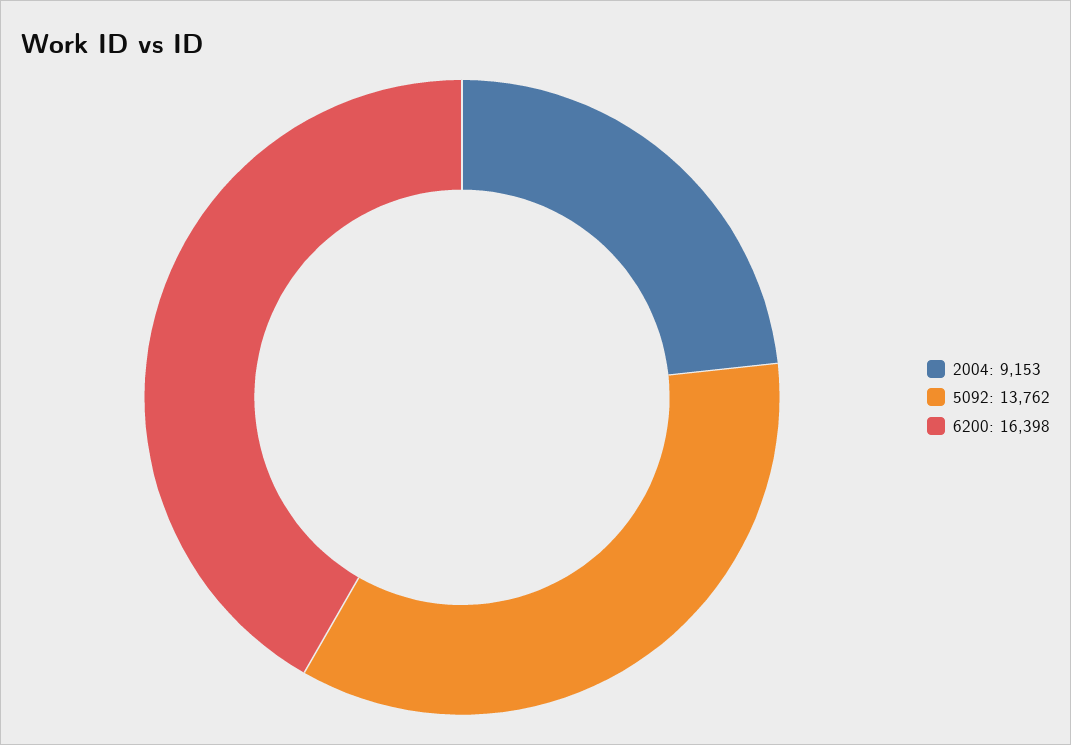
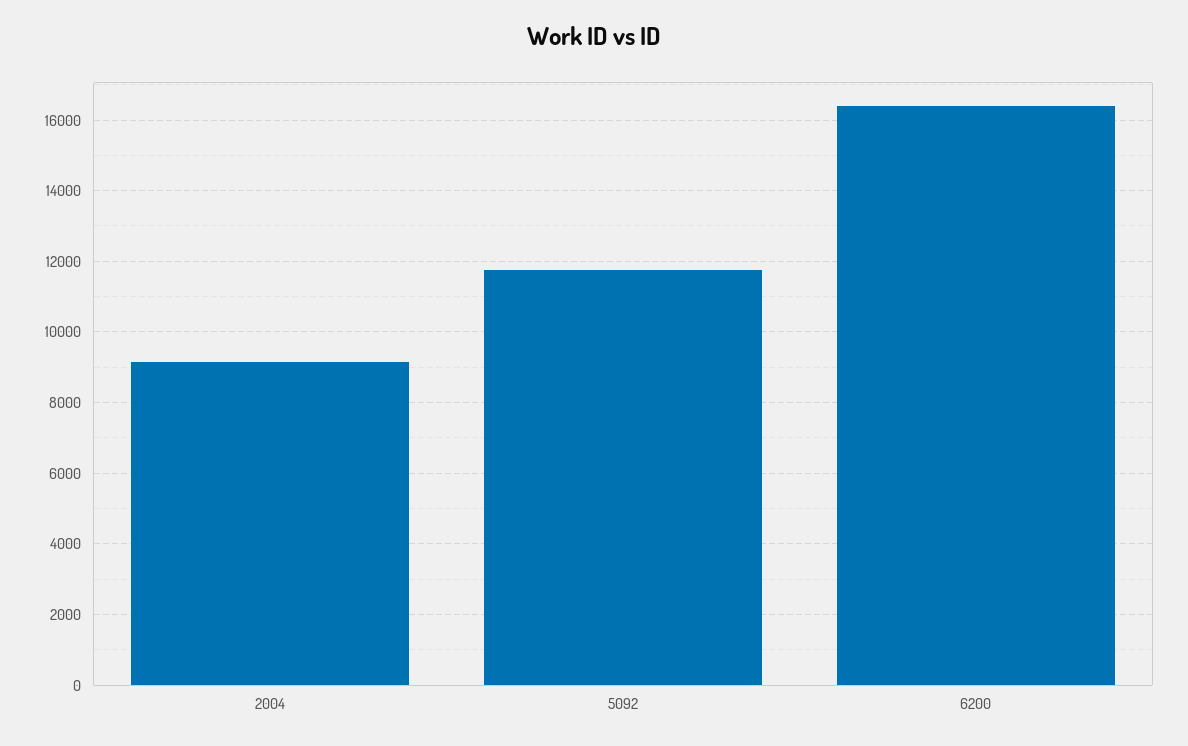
  {
    "2004": 9153,
-   "5092": 13762,
+   "5092": 11800,
    "6200": 16398
  }

